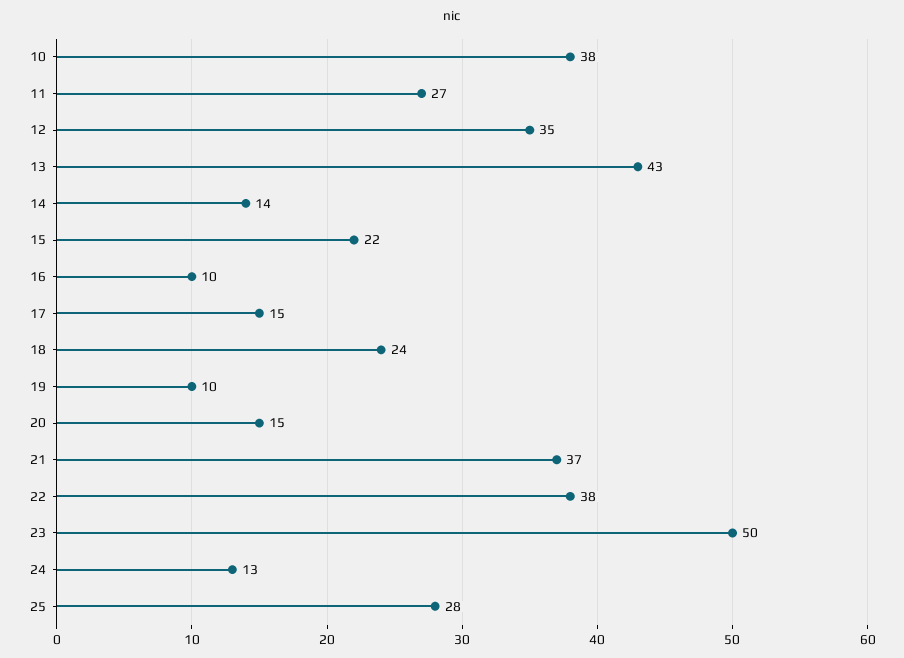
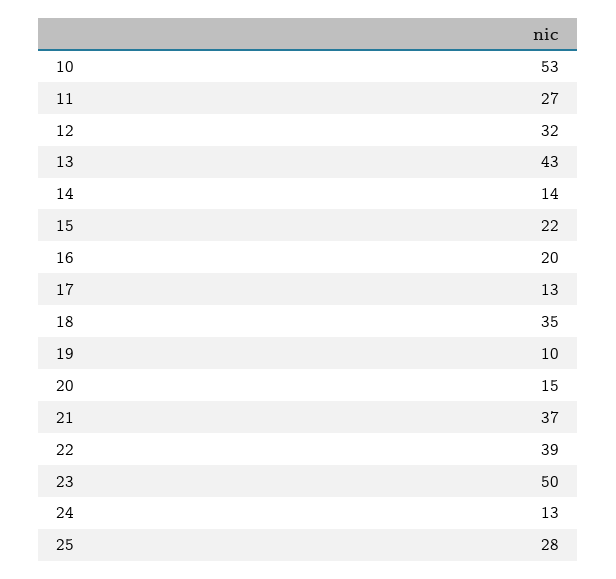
  {
-   "10": 38,
+   "10": 53,
    "11": 27,
-   "12": 35,
+   "12": 32,
    "13": 43,
    "14": 14,
    "15": 22,
-   "16": 10,
+   "16": 20,
-   "17": 15,
+   "17": 13,
-   "18": 24,
+   "18": 35,
    "19": 10,
    "20": 15,
    "21": 37,
-   "22": 38,
+   "22": 39,
    "23": 50,
    "24": 13,
    "25": 28
  }

